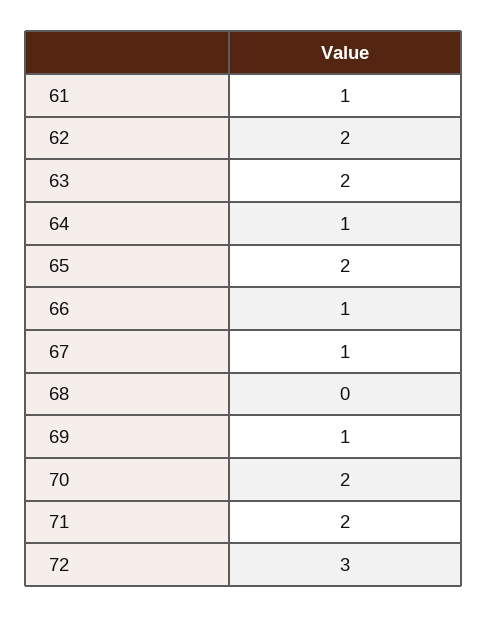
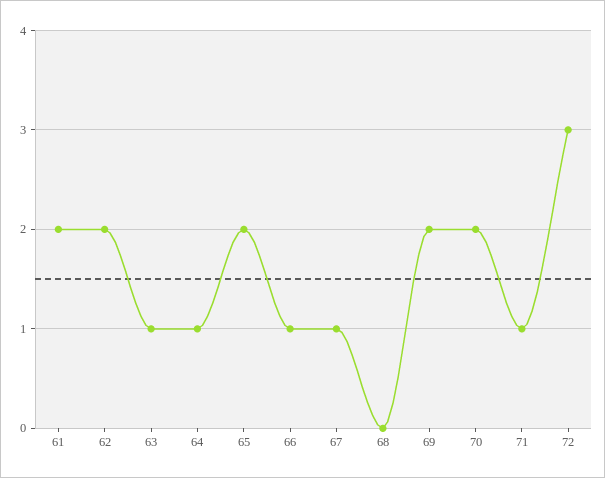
  {
-   "61": 1,
+   "61": 2,
    "62": 2,
-   "63": 2,
+   "63": 1,
    "64": 1,
    "65": 2,
    "66": 1,
    "67": 1,
    "68": 0,
-   "69": 1,
+   "69": 2,
    "70": 2,
-   "71": 2,
+   "71": 1,
    "72": 3
  }

